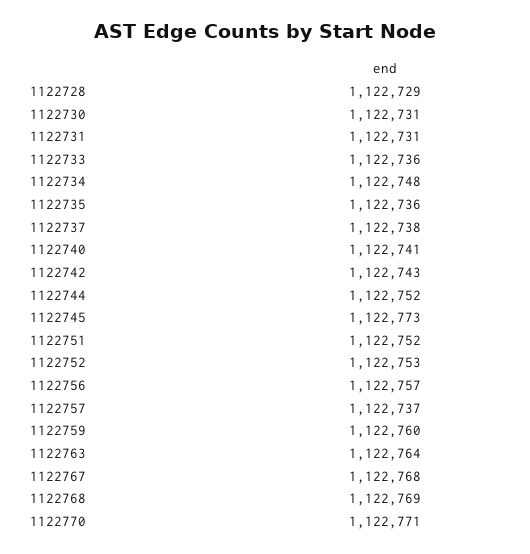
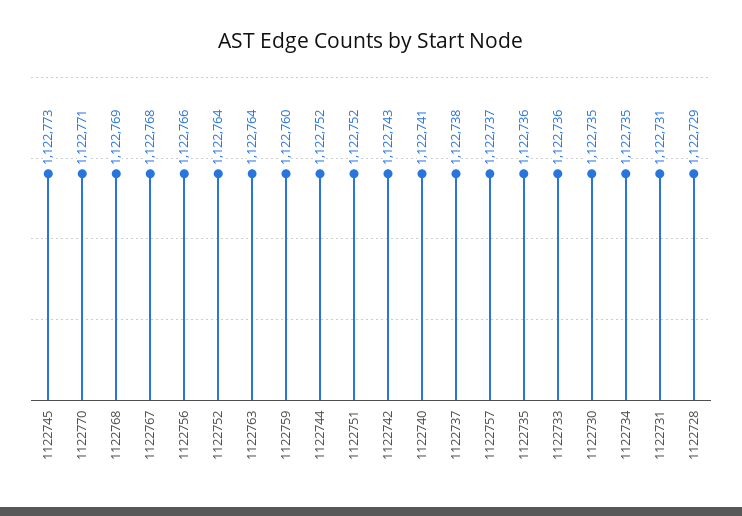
  {
    "1122728": 1122729,
-   "1122730": 1122731,
+   "1122730": 1122735,
    "1122731": 1122731,
    "1122733": 1122736,
-   "1122734": 1122748,
+   "1122734": 1122735,
    "1122735": 1122736,
    "1122737": 1122738,
    "1122740": 1122741,
    "1122742": 1122743,
    "1122744": 1122752,
    "1122745": 1122773,
    "1122751": 1122752,
-   "1122752": 1122753,
+   "1122752": 1122764,
-   "1122756": 1122757,
+   "1122756": 1122766,
    "1122757": 1122737,
    "1122759": 1122760,
    "1122763": 1122764,
    "1122767": 1122768,
    "1122768": 1122769,
    "1122770": 1122771
  }

